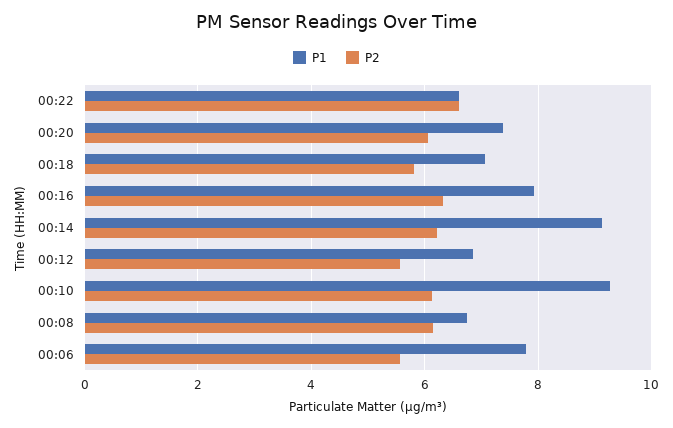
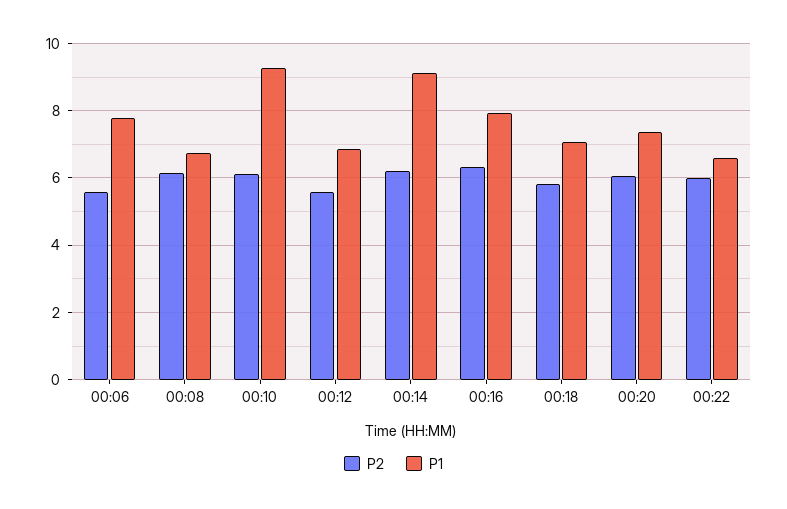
  {
    "P1": {
      "00:22": 6.6,
      "00:20": 7.4,
      "00:18": 7,
      "00:16": 8,
      "00:14": 9.2,
      "00:12": 6.8,
      "00:10": 9.2,
      "00:08": 6.8,
      "00:06": 7.8
    },
    "P2": {
-     "00:22": 6.6,
+     "00:22": 6,
      "00:20": 6,
      "00:18": 5.8,
      "00:16": 6.4,
      "00:14": 6.2,
      "00:12": 5.6,
      "00:10": 6.2,
      "00:08": 6.2,
      "00:06": 5.6
    }
  }

